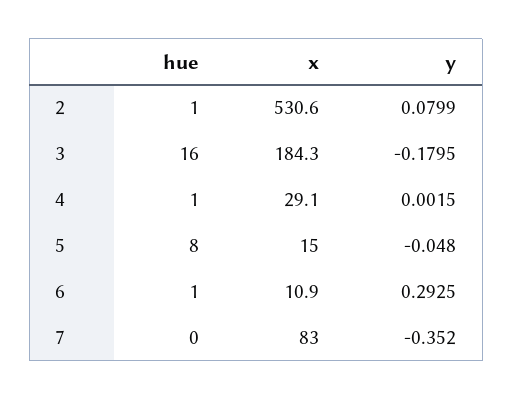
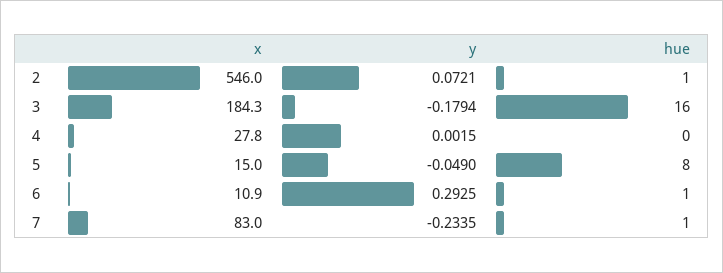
  {
    "hue": {
      "2": 1,
      "3": 16,
-     "4": 1,
+     "4": 0,
      "5": 8,
      "6": 1,
-     "7": 0
+     "7": 1
    },
    "x": {
-     "2": 530.6,
+     "2": 546,
      "3": 184.3,
-     "4": 29.1,
+     "4": 27.8,
      "5": 15,
      "6": 10.9,
      "7": 83
    },
    "y": {
-     "2": 0.0799,
+     "2": 0.0721,
-     "3": -0.1795,
+     "3": -0.1794,
      "4": 0.0015,
-     "5": -0.048,
+     "5": -0.049,
      "6": 0.2925,
-     "7": -0.352
+     "7": -0.2335
    }
  }

